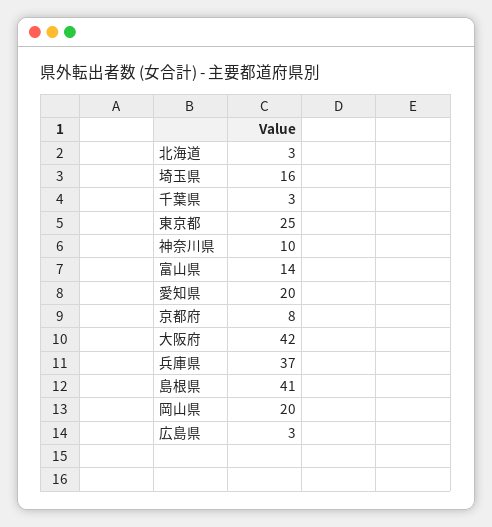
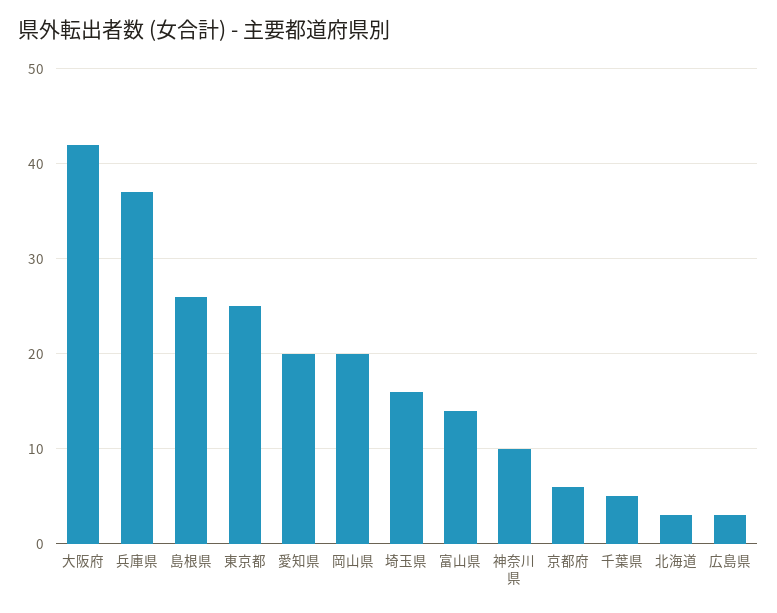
  {
    "北海道": 3,
    "埼玉県": 16,
-   "千葉県": 3,
+   "千葉県": 5,
    "東京都": 25,
    "神奈川県": 10,
    "富山県": 14,
    "愛知県": 20,
-   "京都府": 8,
+   "京都府": 6,
    "大阪府": 42,
    "兵庫県": 37,
-   "島根県": 41,
+   "島根県": 26,
    "岡山県": 20,
    "広島県": 3
  }

